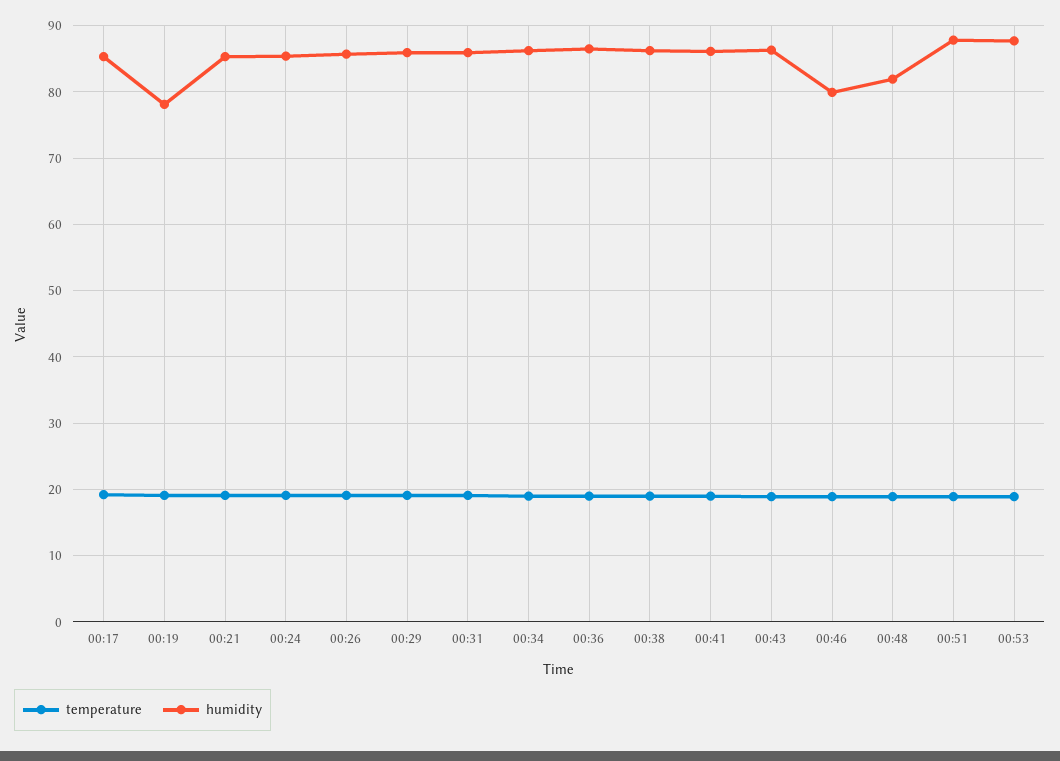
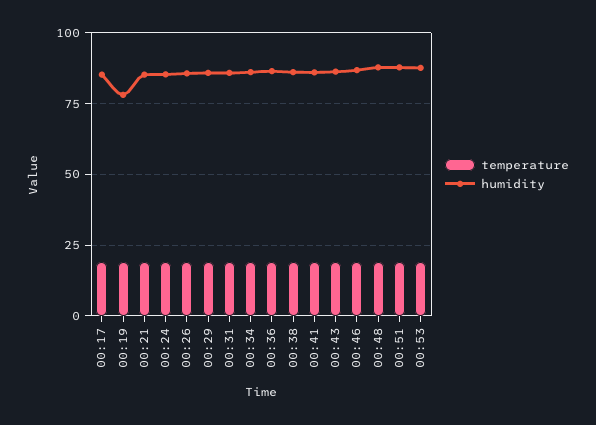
  {
    "temperature": {
      "00:17": 19,
      "00:19": 19,
      "00:21": 19,
      "00:24": 19,
      "00:26": 19,
      "00:29": 19,
      "00:31": 19,
      "00:34": 19,
      "00:36": 19,
      "00:38": 19,
      "00:41": 19,
      "00:43": 19,
      "00:46": 19,
      "00:48": 19,
      "00:51": 19,
      "00:53": 19
    },
    "humidity": {
      "00:17": 85,
      "00:19": 78,
      "00:21": 85,
      "00:24": 85,
      "00:26": 86,
      "00:29": 86,
      "00:31": 86,
      "00:34": 86,
      "00:36": 87,
      "00:38": 86,
      "00:41": 86,
      "00:43": 86,
-     "00:46": 80,
+     "00:46": 87.5,
-     "00:48": 82,
+     "00:48": 87.5,
      "00:51": 88,
      "00:53": 88
    }
  }

